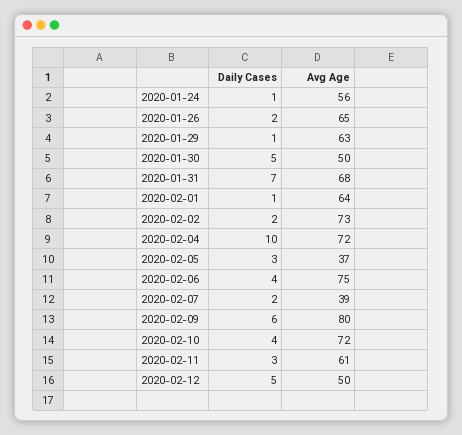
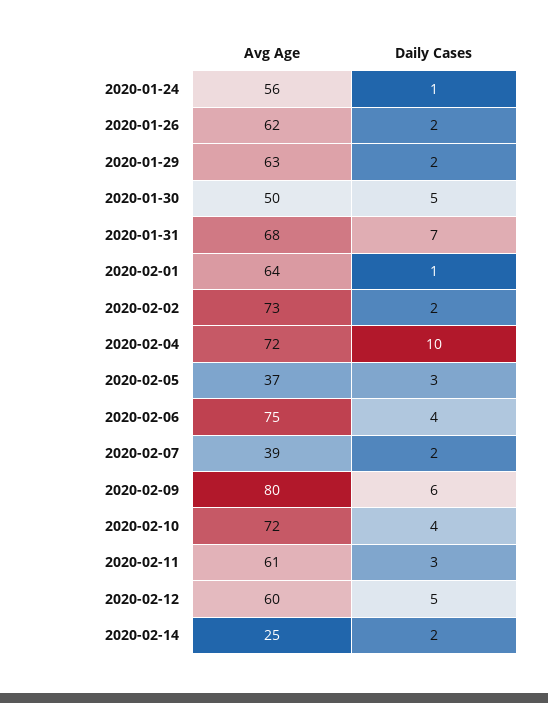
  {
    "Daily Cases": {
      "2020-01-24": 1,
      "2020-01-26": 2,
-     "2020-01-29": 1,
+     "2020-01-29": 2,
      "2020-01-30": 5,
      "2020-01-31": 7,
      "2020-02-01": 1,
      "2020-02-02": 2,
      "2020-02-04": 10,
      "2020-02-05": 3,
      "2020-02-06": 4,
      "2020-02-07": 2,
      "2020-02-09": 6,
      "2020-02-10": 4,
      "2020-02-11": 3,
-     "2020-02-12": 5
+     "2020-02-12": 5,
+     "2020-02-14": 2
    },
    "Avg Age": {
      "2020-01-24": 56,
-     "2020-01-26": 65,
+     "2020-01-26": 62,
      "2020-01-29": 63,
      "2020-01-30": 50,
      "2020-01-31": 68,
      "2020-02-01": 64,
      "2020-02-02": 73,
      "2020-02-04": 72,
      "2020-02-05": 37,
      "2020-02-06": 75,
      "2020-02-07": 39,
      "2020-02-09": 80,
      "2020-02-10": 72,
      "2020-02-11": 61,
-     "2020-02-12": 50
+     "2020-02-12": 60,
+     "2020-02-14": 25
    }
  }

